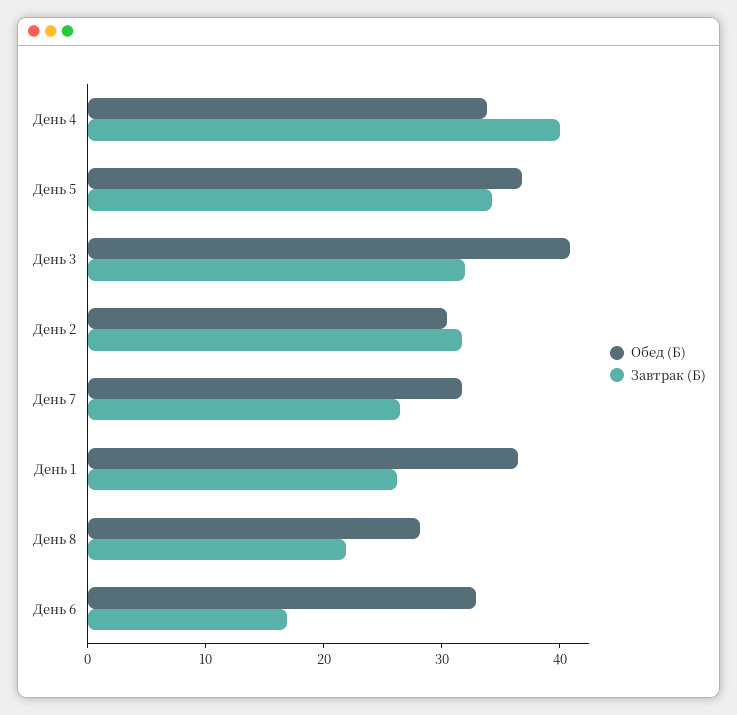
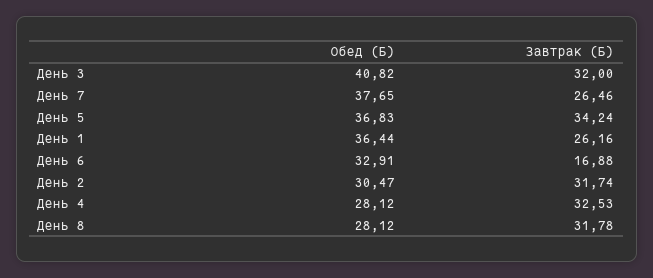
  {
    "Обед (Б)": {
-     "День 4": 34,
+     "День 4": 28.12,
      "День 5": 36.83,
      "День 3": 40.82,
      "День 2": 30.47,
-     "День 7": 32,
+     "День 7": 37.65,
      "День 1": 36.44,
      "День 8": 28.12,
      "День 6": 32.91
    },
    "Завтрак (Б)": {
-     "День 4": 40,
+     "День 4": 32.53,
      "День 5": 34.24,
      "День 3": 32,
      "День 2": 31.74,
      "День 7": 26.46,
      "День 1": 26.16,
-     "День 8": 22,
+     "День 8": 31.78,
      "День 6": 16.88
    }
  }

